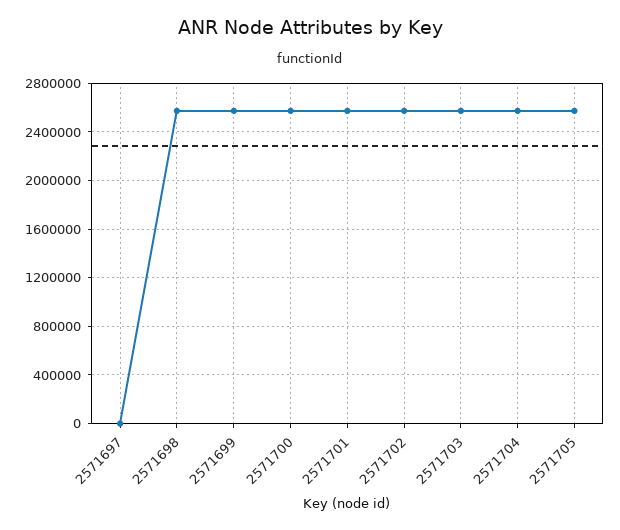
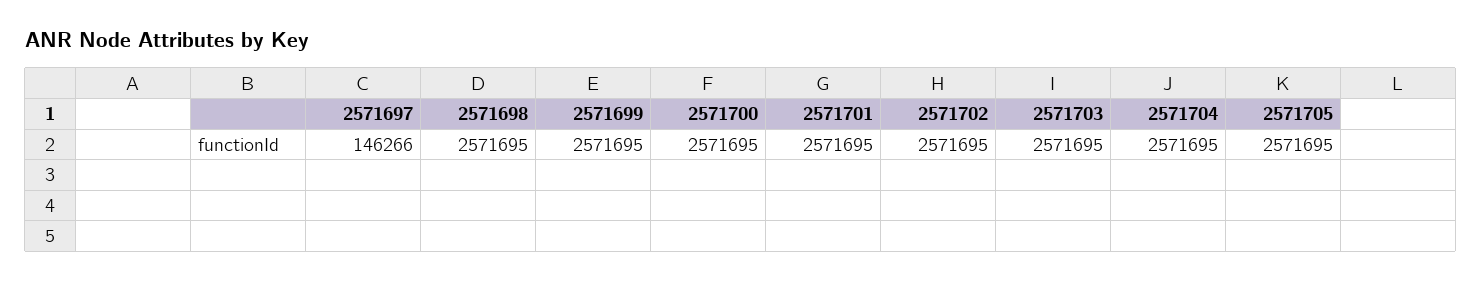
  {
-   "2571697": 0,
+   "2571697": 146266,
    "2571698": 2571695,
    "2571699": 2571695,
    "2571700": 2571695,
    "2571701": 2571695,
    "2571702": 2571695,
    "2571703": 2571695,
    "2571704": 2571695,
    "2571705": 2571695
  }

